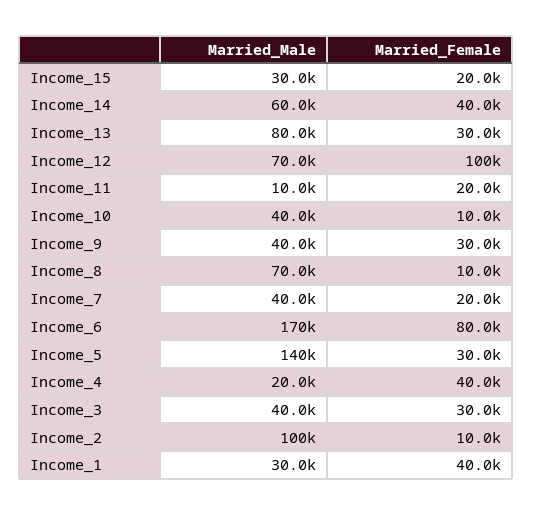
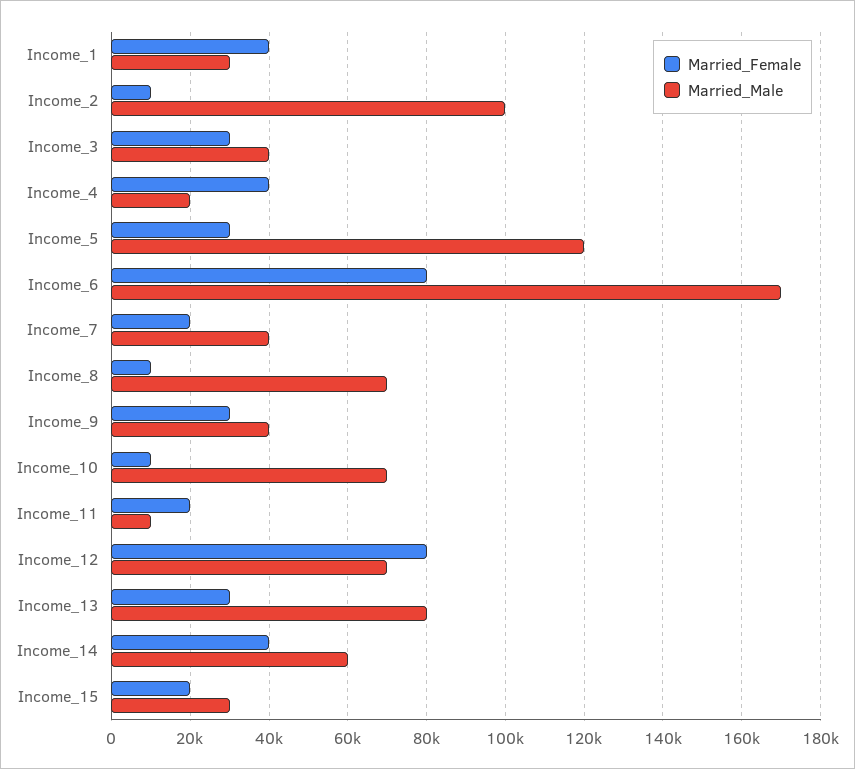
  {
    "Married_Male": {
      "Income_15": 30000,
      "Income_14": 60000,
      "Income_13": 80000,
      "Income_12": 70000,
      "Income_11": 10000,
-     "Income_10": 40000,
+     "Income_10": 70000,
      "Income_9": 40000,
      "Income_8": 70000,
      "Income_7": 40000,
      "Income_6": 170000,
-     "Income_5": 140000,
+     "Income_5": 120000,
      "Income_4": 20000,
      "Income_3": 40000,
      "Income_2": 100000,
      "Income_1": 30000
    },
    "Married_Female": {
      "Income_15": 20000,
      "Income_14": 40000,
      "Income_13": 30000,
-     "Income_12": 100000,
+     "Income_12": 80000,
      "Income_11": 20000,
      "Income_10": 10000,
      "Income_9": 30000,
      "Income_8": 10000,
      "Income_7": 20000,
      "Income_6": 80000,
      "Income_5": 30000,
      "Income_4": 40000,
      "Income_3": 30000,
      "Income_2": 10000,
      "Income_1": 40000
    }
  }

